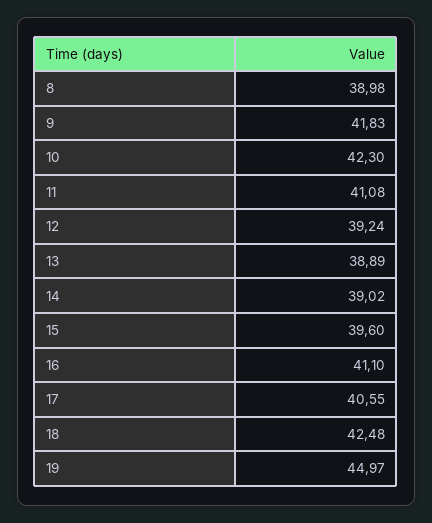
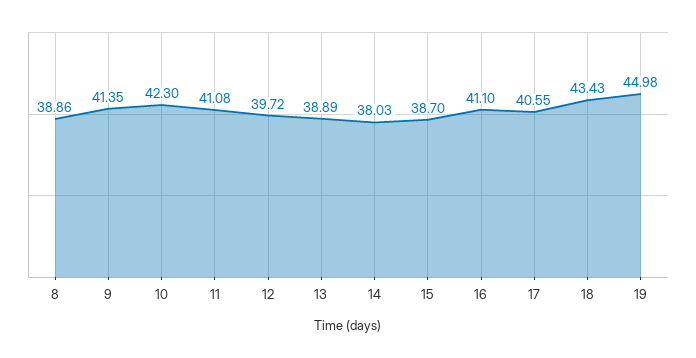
  {
-   "8": 38.98,
+   "8": 38.86,
-   "9": 41.83,
+   "9": 41.35,
    "10": 42.3,
    "11": 41.08,
-   "12": 39.24,
+   "12": 39.72,
    "13": 38.89,
-   "14": 39.02,
+   "14": 38.03,
-   "15": 39.6,
+   "15": 38.7,
    "16": 41.1,
    "17": 40.55,
-   "18": 42.48,
+   "18": 43.43,
-   "19": 44.97
+   "19": 44.98
  }

